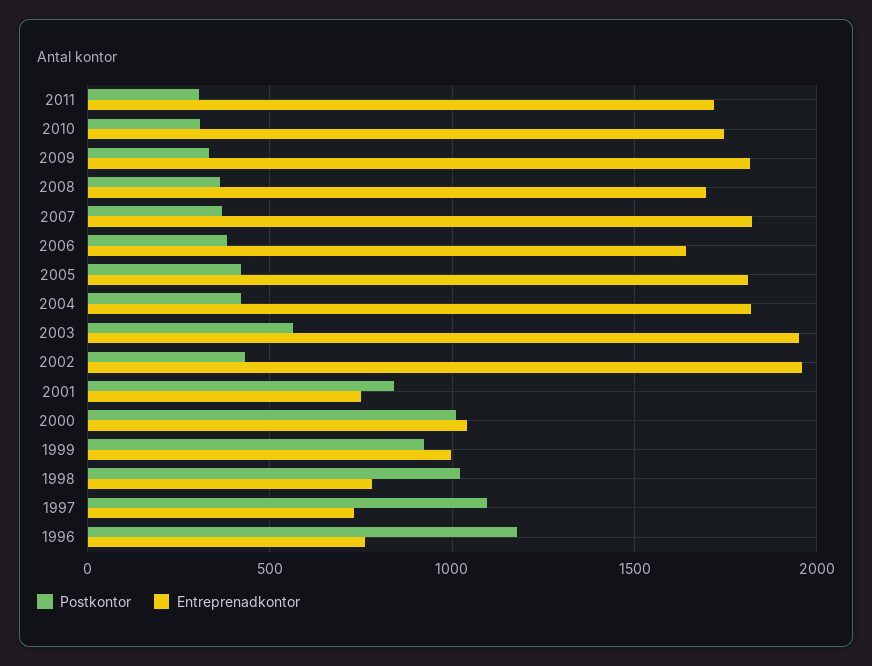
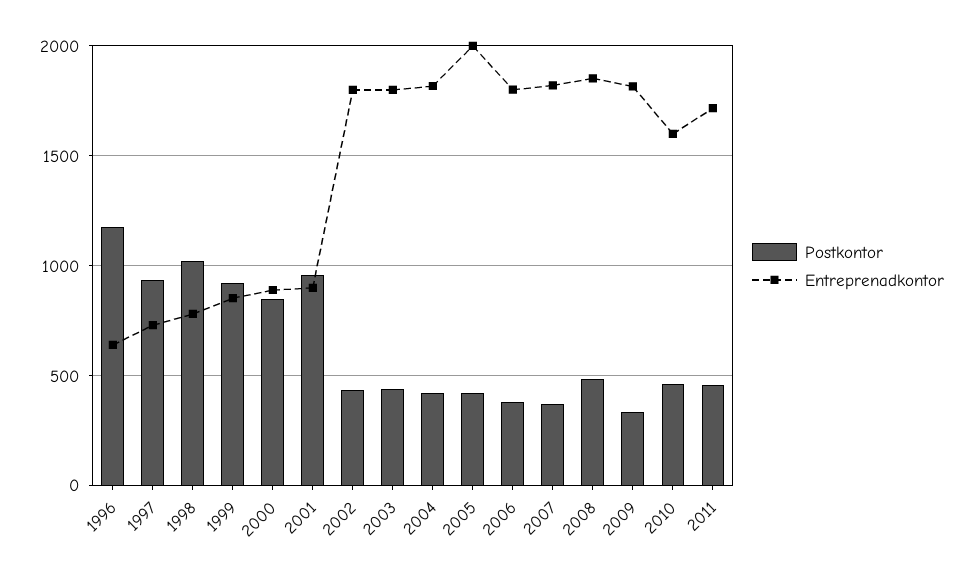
  {
    "Postkontor": {
-     "2011": 300,
+     "2011": 450,
-     "2010": 300,
+     "2010": 450,
      "2009": 350,
-     "2008": 350,
+     "2008": 500,
      "2007": 350,
      "2006": 400,
      "2005": 400,
      "2004": 400,
-     "2003": 550,
+     "2003": 450,
      "2002": 450,
-     "2001": 850,
+     "2001": 950,
-     "2000": 1000,
+     "2000": 850,
      "1999": 900,
      "1998": 1000,
-     "1997": 1100,
+     "1997": 950,
      "1996": 1200
    },
    "Entreprenadkontor": {
      "2011": 1700,
-     "2010": 1750,
+     "2010": 1600,
      "2009": 1800,
-     "2008": 1700,
+     "2008": 1850,
      "2007": 1800,
-     "2006": 1650,
+     "2006": 1800,
-     "2005": 1800,
+     "2005": 2000,
      "2004": 1800,
-     "2003": 1950,
+     "2003": 1800,
-     "2002": 1950,
+     "2002": 1800,
-     "2001": 750,
+     "2001": 900,
-     "2000": 1050,
+     "2000": 900,
-     "1999": 1000,
+     "1999": 850,
      "1998": 800,
      "1997": 750,
-     "1996": 750
+     "1996": 650
    }
  }

